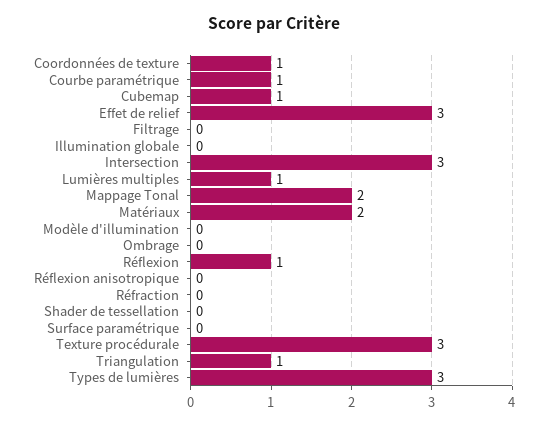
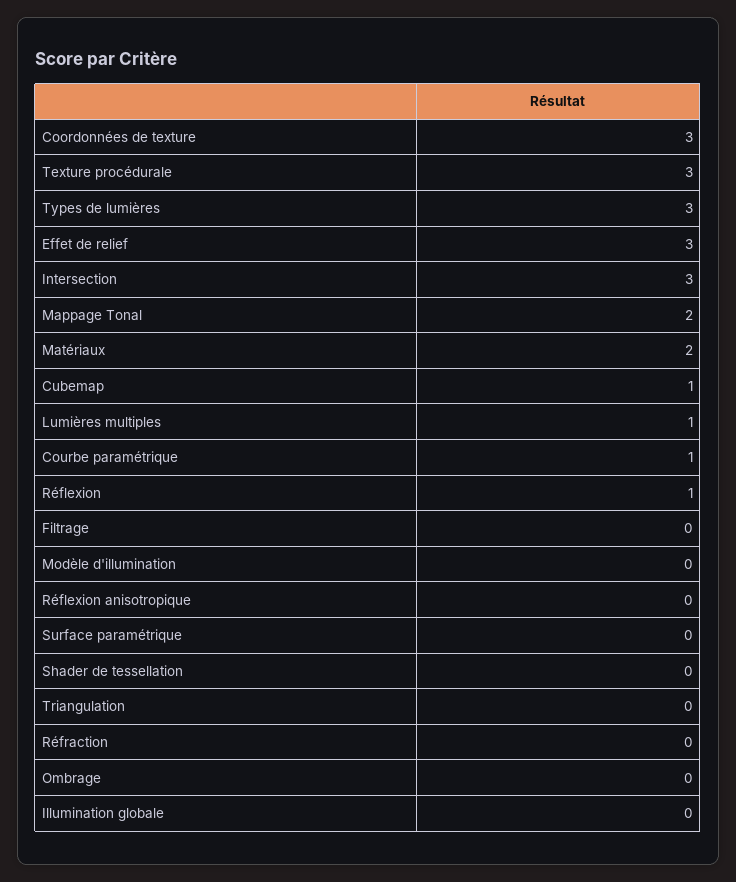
  {
-   "Coordonnées de texture": 1,
+   "Coordonnées de texture": 3,
    "Courbe paramétrique": 1,
    "Cubemap": 1,
    "Effet de relief": 3,
    "Filtrage": 0,
    "Illumination globale": 0,
    "Intersection": 3,
    "Lumières multiples": 1,
    "Mappage Tonal": 2,
    "Matériaux": 2,
    "Modèle d'illumination": 0,
    "Ombrage": 0,
    "Réflexion": 1,
    "Réflexion anisotropique": 0,
    "Réfraction": 0,
    "Shader de tessellation": 0,
    "Surface paramétrique": 0,
    "Texture procédurale": 3,
-   "Triangulation": 1,
+   "Triangulation": 0,
    "Types de lumières": 3
  }

